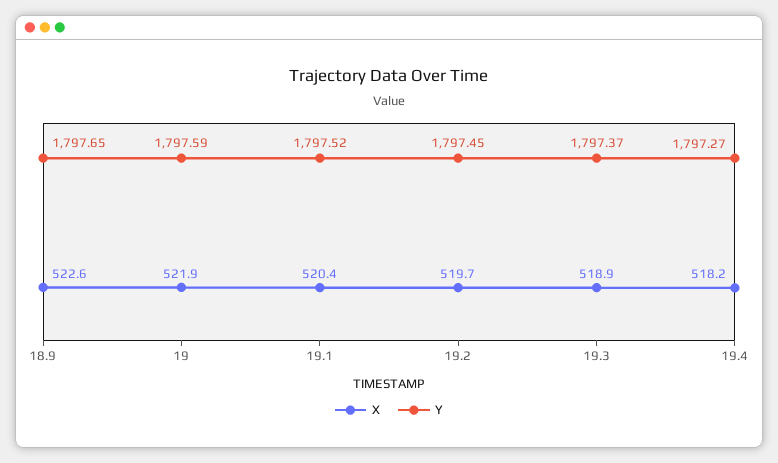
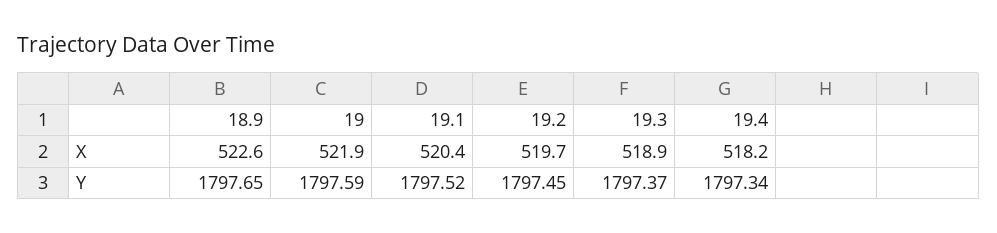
  {
    "X": {
      "18.9": 522.6,
      "19": 521.9,
      "19.1": 520.4,
      "19.2": 519.7,
      "19.3": 518.9,
      "19.4": 518.2
    },
    "Y": {
      "18.9": 1797.65,
      "19": 1797.59,
      "19.1": 1797.52,
      "19.2": 1797.45,
      "19.3": 1797.37,
-     "19.4": 1797.27
+     "19.4": 1797.34
    }
  }

